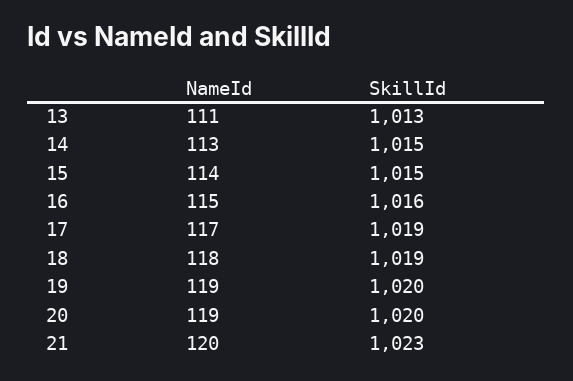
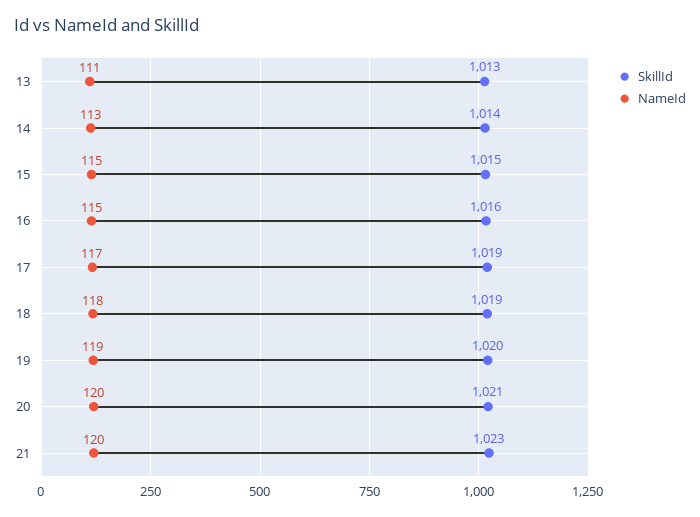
  {
    "NameId": {
      "13": 111,
      "14": 113,
-     "15": 114,
+     "15": 115,
      "16": 115,
      "17": 117,
      "18": 118,
      "19": 119,
-     "20": 119,
+     "20": 120,
      "21": 120
    },
    "SkillId": {
      "13": 1013,
-     "14": 1015,
+     "14": 1014,
      "15": 1015,
      "16": 1016,
      "17": 1019,
      "18": 1019,
      "19": 1020,
-     "20": 1020,
+     "20": 1021,
      "21": 1023
    }
  }

